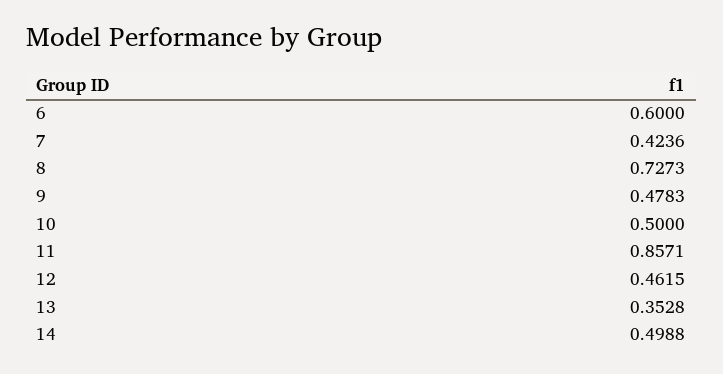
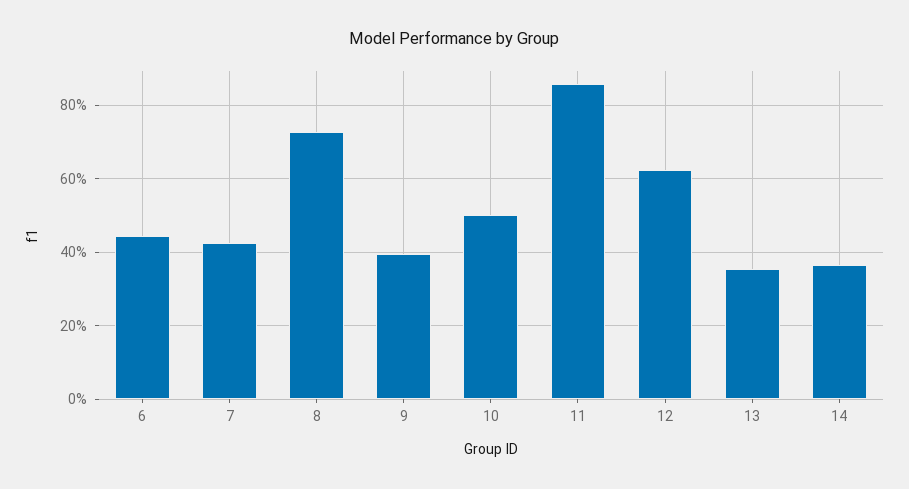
  {
-   "6": 0.6,
+   "6": 0.44,
    "7": 0.4236,
    "8": 0.7273,
-   "9": 0.4783,
+   "9": 0.4,
    "10": 0.5,
    "11": 0.8571,
-   "12": 0.4615,
+   "12": 0.62,
    "13": 0.3528,
-   "14": 0.4988
+   "14": 0.36
  }

